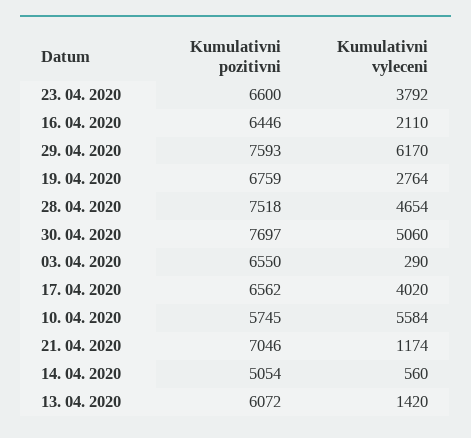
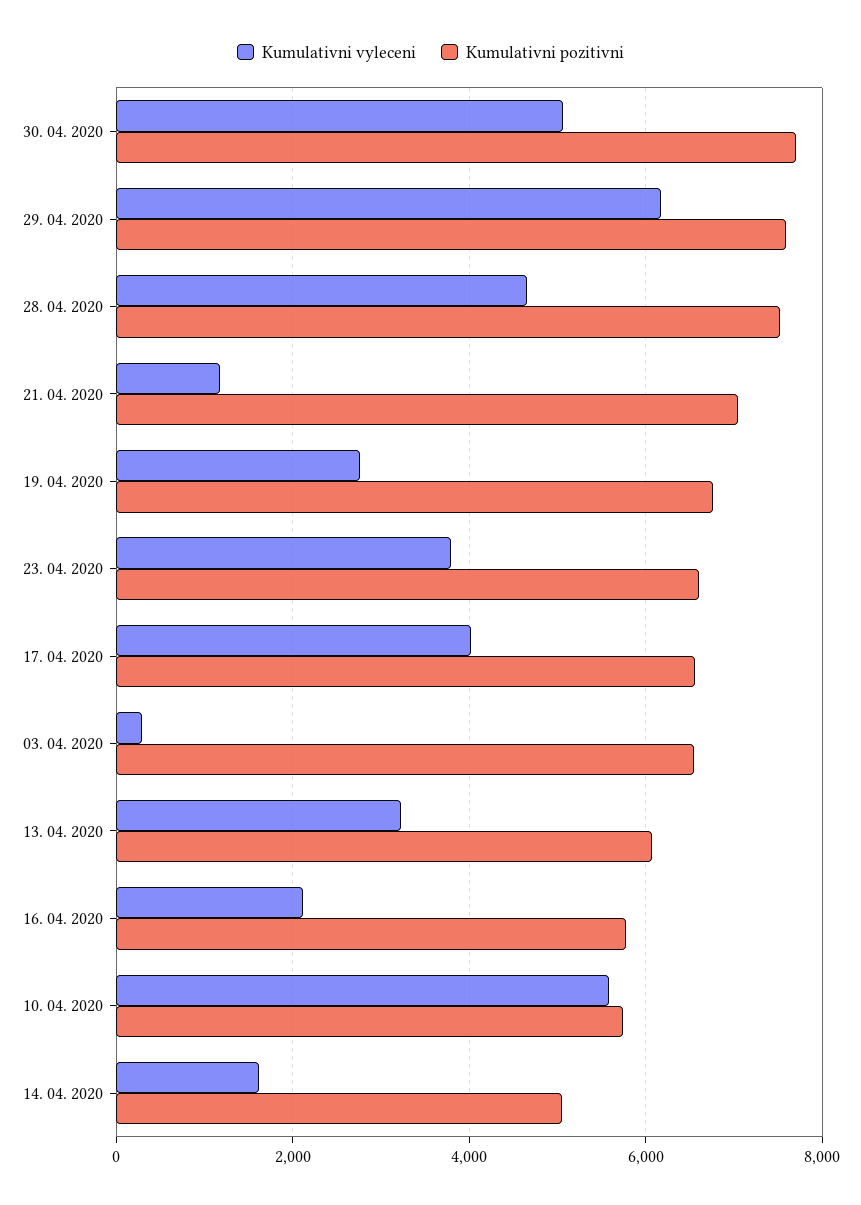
  {
    "Kumulativni pozitivni": {
      "23. 04. 2020": 6600,
-     "16. 04. 2020": 6446,
+     "16. 04. 2020": 5800,
      "29. 04. 2020": 7593,
      "19. 04. 2020": 6759,
      "28. 04. 2020": 7518,
      "30. 04. 2020": 7697,
      "03. 04. 2020": 6550,
      "17. 04. 2020": 6562,
      "10. 04. 2020": 5745,
      "21. 04. 2020": 7046,
      "14. 04. 2020": 5054,
      "13. 04. 2020": 6072
    },
    "Kumulativni vyleceni": {
      "23. 04. 2020": 3792,
      "16. 04. 2020": 2110,
      "29. 04. 2020": 6170,
      "19. 04. 2020": 2764,
      "28. 04. 2020": 4654,
      "30. 04. 2020": 5060,
      "03. 04. 2020": 290,
      "17. 04. 2020": 4020,
      "10. 04. 2020": 5584,
      "21. 04. 2020": 1174,
-     "14. 04. 2020": 560,
+     "14. 04. 2020": 1600,
-     "13. 04. 2020": 1420
+     "13. 04. 2020": 3200
    }
  }

